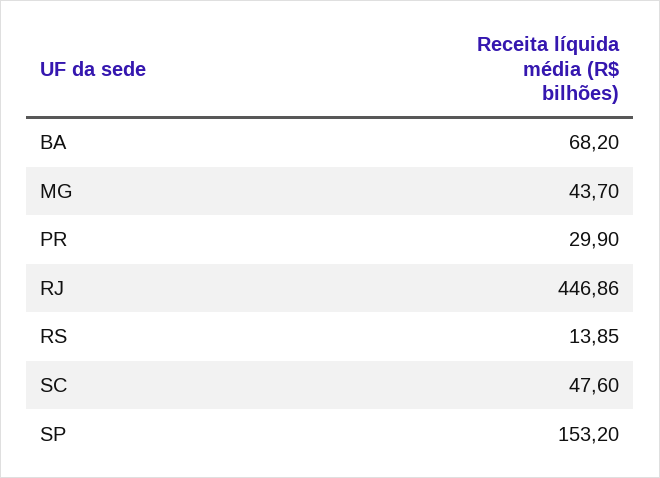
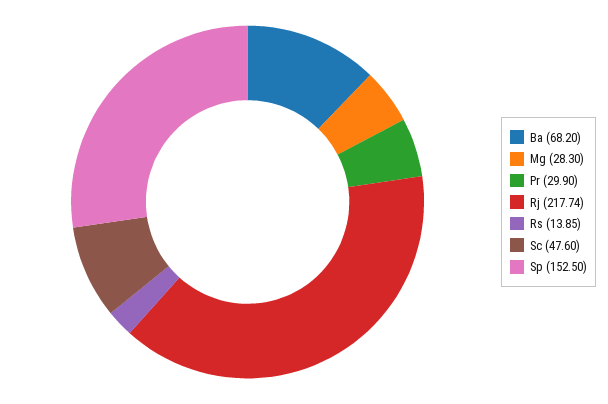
  {
    "BA": 68.2,
-   "MG": 43.7,
+   "MG": 28.3,
    "PR": 29.9,
-   "RJ": 446.86,
+   "RJ": 217.74,
    "RS": 13.85,
    "SC": 47.6,
-   "SP": 153.2
+   "SP": 152.5
  }

